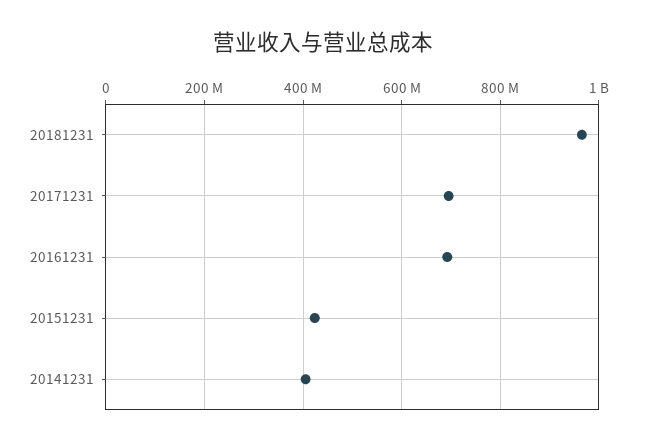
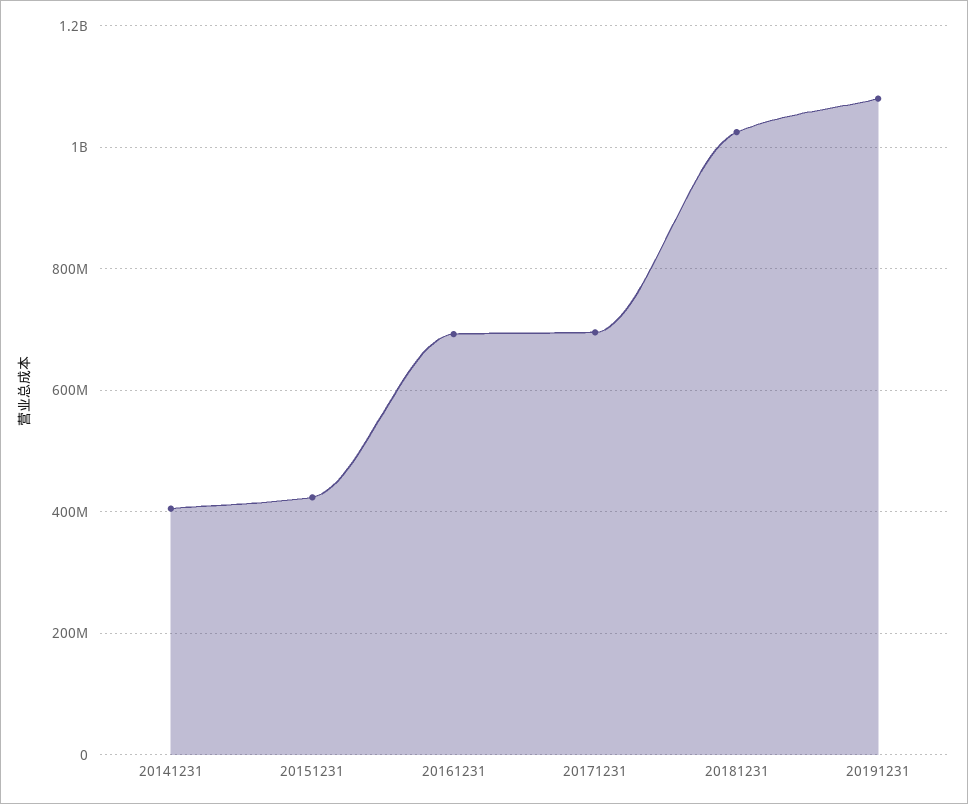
  {
-   "20181231": 960000000,
+   "20181231": 1020000000,
    "20171231": 700000000,
    "20161231": 700000000,
    "20151231": 420000000,
-   "20141231": 400000000
+   "20141231": 400000000,
+   "20191231": 1080000000
  }

